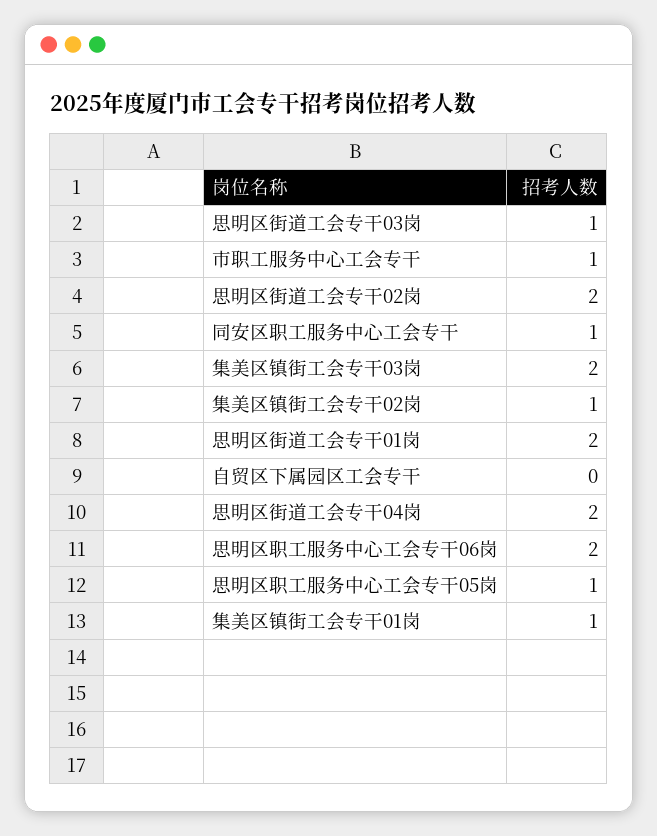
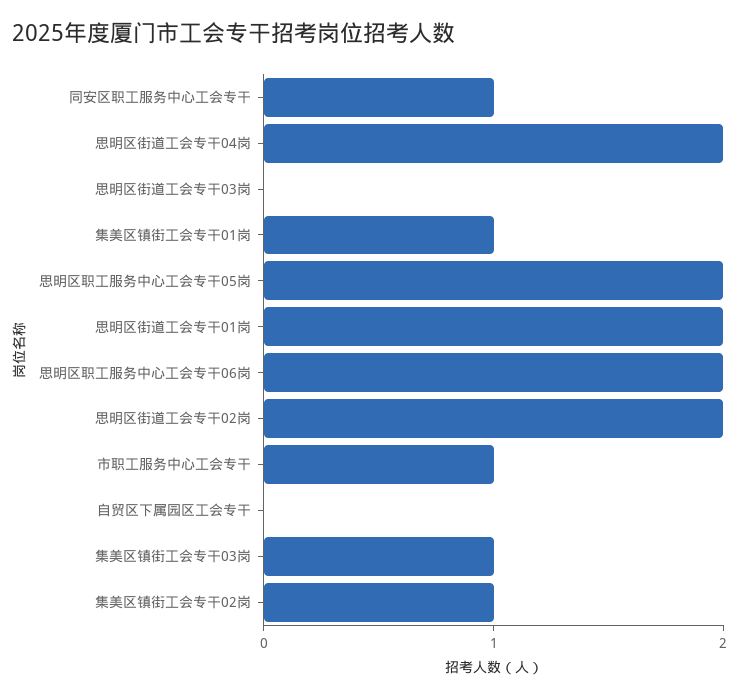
  {
-   "思明区街道工会专干03岗": 1,
+   "思明区街道工会专干03岗": 0,
    "市职工服务中心工会专干": 1,
    "思明区街道工会专干02岗": 2,
    "同安区职工服务中心工会专干": 1,
-   "集美区镇街工会专干03岗": 2,
+   "集美区镇街工会专干03岗": 1,
    "集美区镇街工会专干02岗": 1,
    "思明区街道工会专干01岗": 2,
    "自贸区下属园区工会专干": 0,
    "思明区街道工会专干04岗": 2,
    "思明区职工服务中心工会专干06岗": 2,
-   "思明区职工服务中心工会专干05岗": 1,
+   "思明区职工服务中心工会专干05岗": 2,
    "集美区镇街工会专干01岗": 1
  }

